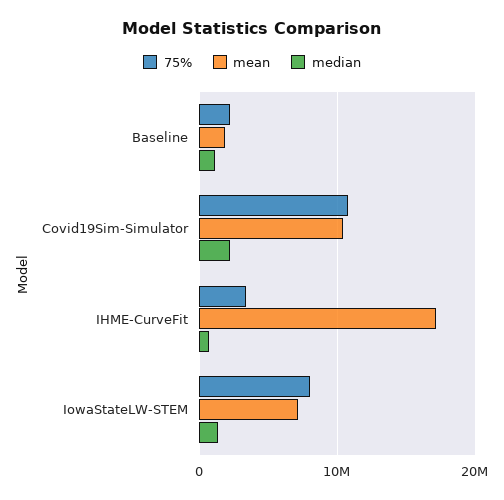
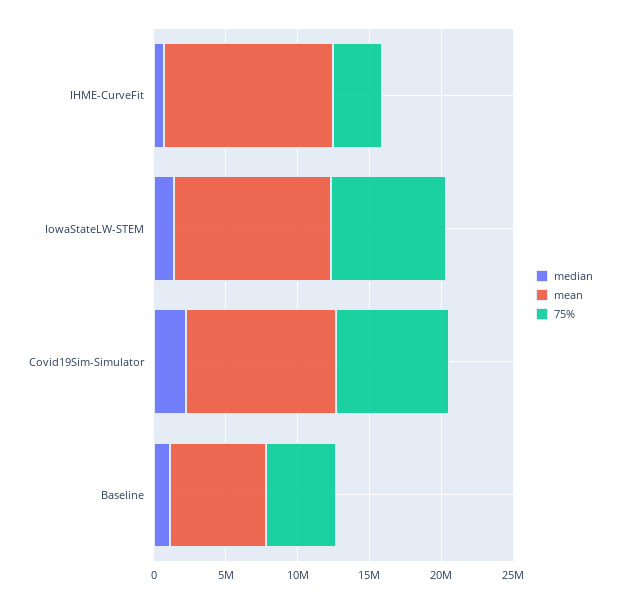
  {
    "75%": {
-     "Baseline": 2000000,
+     "Baseline": 5000000,
-     "Covid19Sim-Simulator": 11000000,
+     "Covid19Sim-Simulator": 8000000,
      "IHME-CurveFit": 3000000,
      "IowaStateLW-STEM": 8000000
    },
    "mean": {
-     "Baseline": 2000000,
+     "Baseline": 7000000,
      "Covid19Sim-Simulator": 10000000,
-     "IHME-CurveFit": 17000000,
+     "IHME-CurveFit": 12000000,
-     "IowaStateLW-STEM": 7000000
+     "IowaStateLW-STEM": 11000000
    },
    "median": {
      "Baseline": 1000000,
      "Covid19Sim-Simulator": 2000000,
      "IHME-CurveFit": 1000000,
      "IowaStateLW-STEM": 1000000
    }
  }

